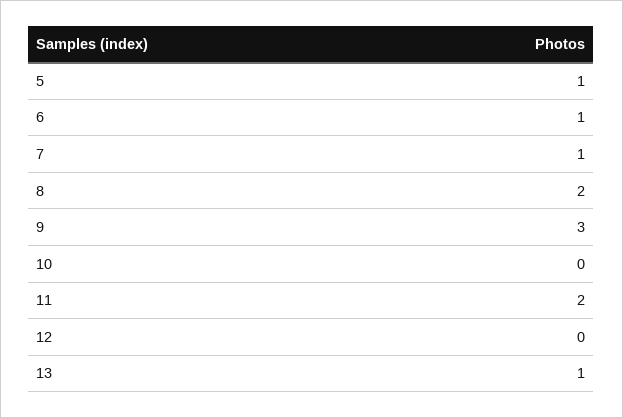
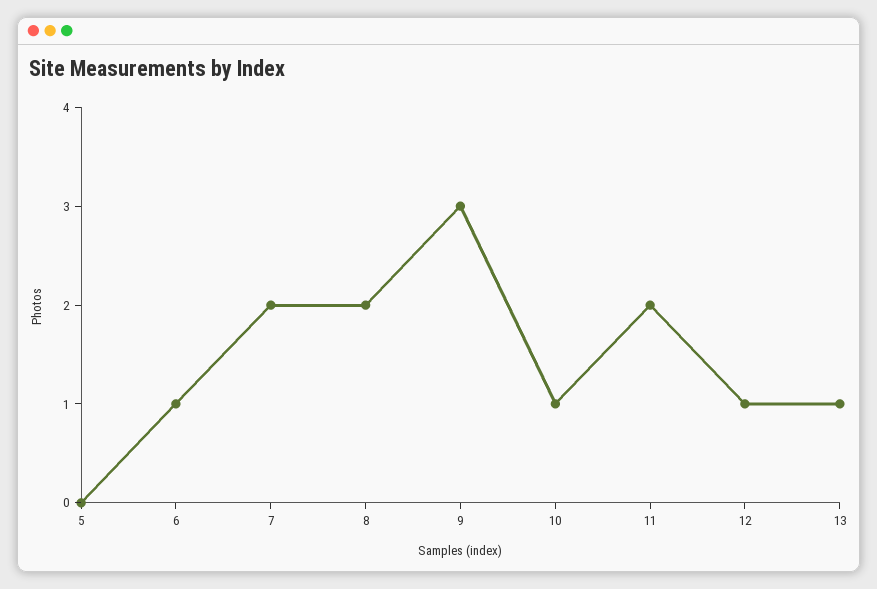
  {
-   "5": 1,
+   "5": 0,
    "6": 1,
-   "7": 1,
+   "7": 2,
    "8": 2,
    "9": 3,
-   "10": 0,
+   "10": 1,
    "11": 2,
-   "12": 0,
+   "12": 1,
    "13": 1
  }

